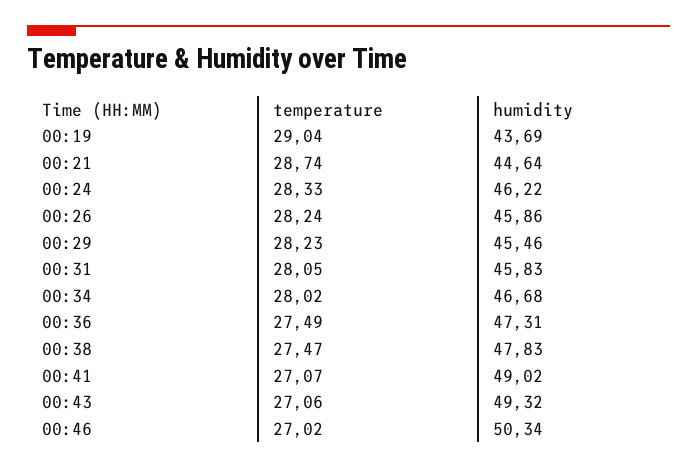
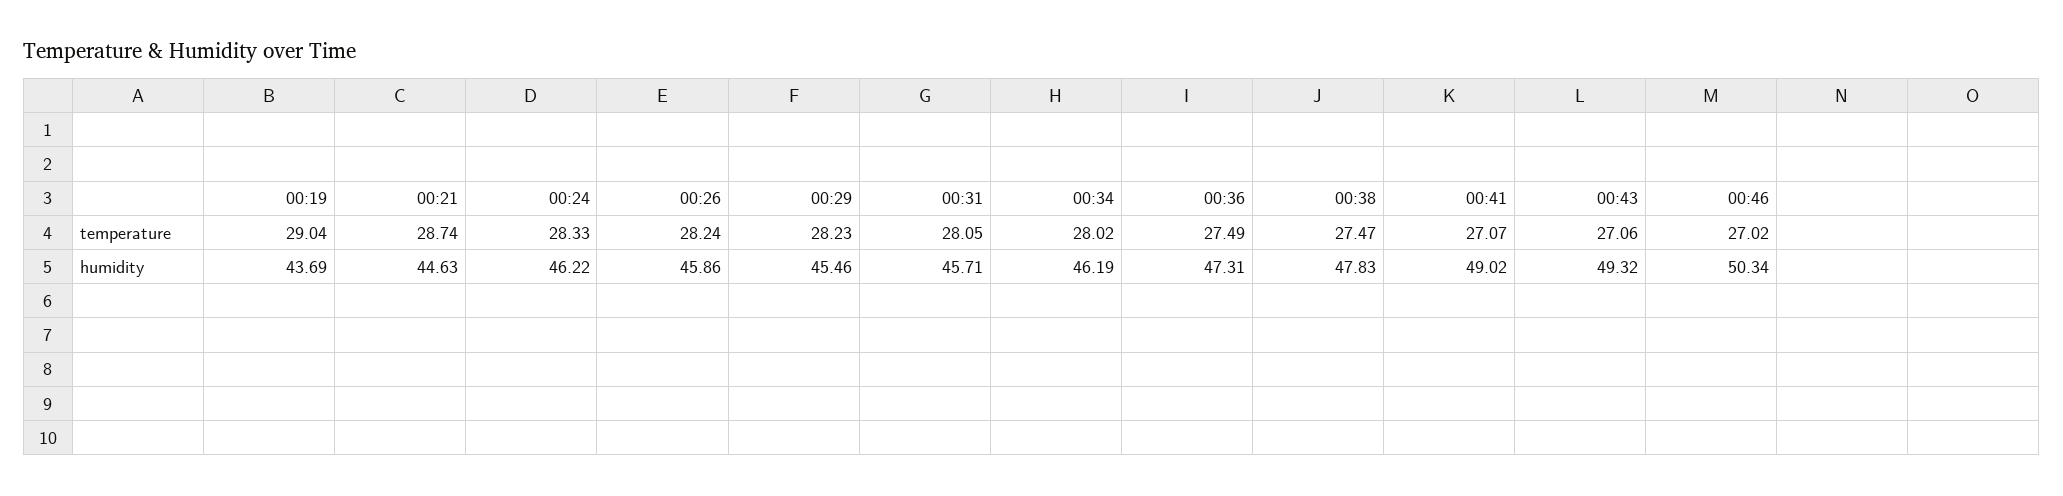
  {
    "temperature": {
      "00:19": 29.04,
      "00:21": 28.74,
      "00:24": 28.33,
      "00:26": 28.24,
      "00:29": 28.23,
      "00:31": 28.05,
      "00:34": 28.02,
      "00:36": 27.49,
      "00:38": 27.47,
      "00:41": 27.07,
      "00:43": 27.06,
      "00:46": 27.02
    },
    "humidity": {
      "00:19": 43.69,
-     "00:21": 44.64,
+     "00:21": 44.63,
      "00:24": 46.22,
      "00:26": 45.86,
      "00:29": 45.46,
-     "00:31": 45.83,
+     "00:31": 45.71,
-     "00:34": 46.68,
+     "00:34": 46.19,
      "00:36": 47.31,
      "00:38": 47.83,
      "00:41": 49.02,
      "00:43": 49.32,
      "00:46": 50.34
    }
  }

